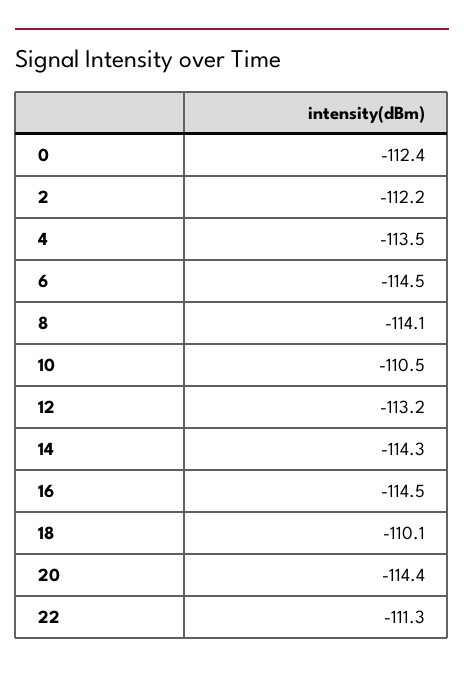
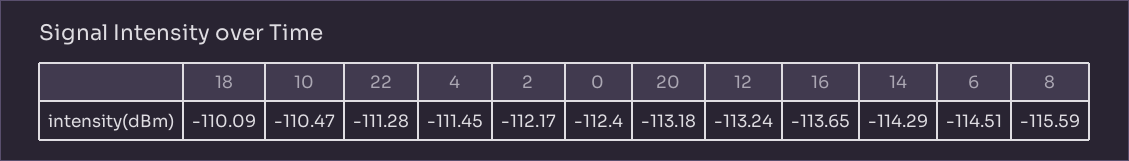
  {
    "0": -112.4,
    "2": -112.17,
-   "4": -113.5,
+   "4": -111.45,
    "6": -114.51,
-   "8": -114.1,
+   "8": -115.59,
    "10": -110.47,
    "12": -113.24,
    "14": -114.29,
-   "16": -114.5,
+   "16": -113.65,
    "18": -110.09,
-   "20": -114.4,
+   "20": -113.18,
    "22": -111.28
  }

